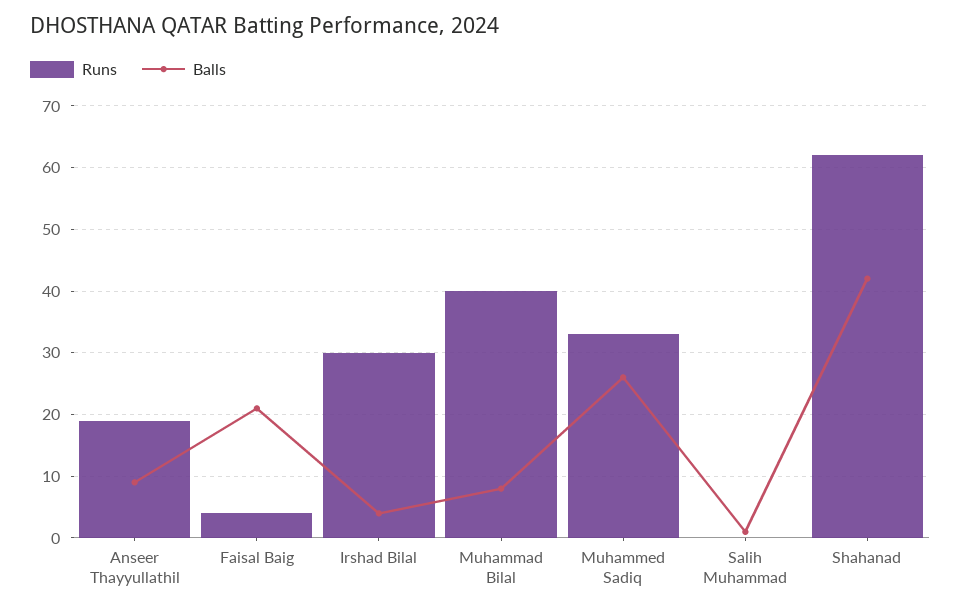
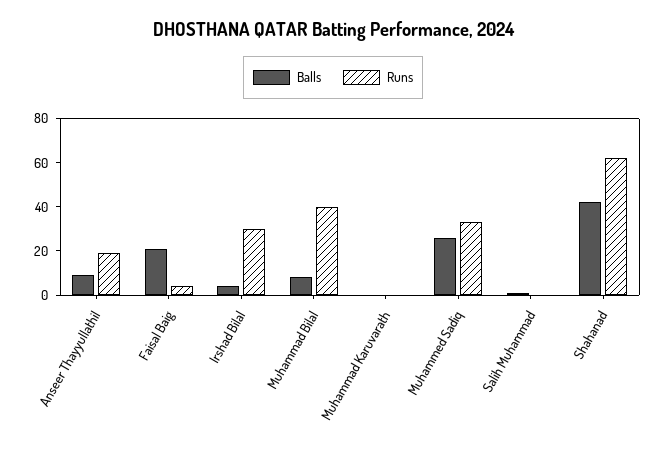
  {
    "Runs": {
      "Anseer Thayyullathil": 19,
      "Faisal Baig": 4,
      "Irshad Bilal": 30,
      "Muhammad Bilal": 40,
      "Muhammed Sadiq": 33,
      "Salih Muhammad": 0,
-     "Shahanad": 62
+     "Shahanad": 62,
+     "Muhammad Karuvarath": 0
    },
    "Balls": {
      "Anseer Thayyullathil": 9,
      "Faisal Baig": 21,
      "Irshad Bilal": 4,
      "Muhammad Bilal": 8,
      "Muhammed Sadiq": 26,
      "Salih Muhammad": 1,
-     "Shahanad": 42
+     "Shahanad": 42,
+     "Muhammad Karuvarath": 0
    }
  }

